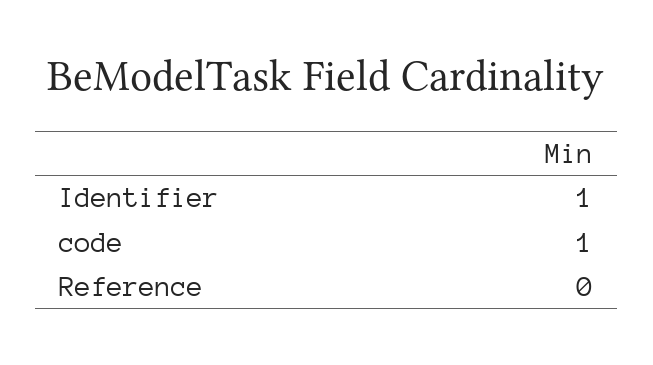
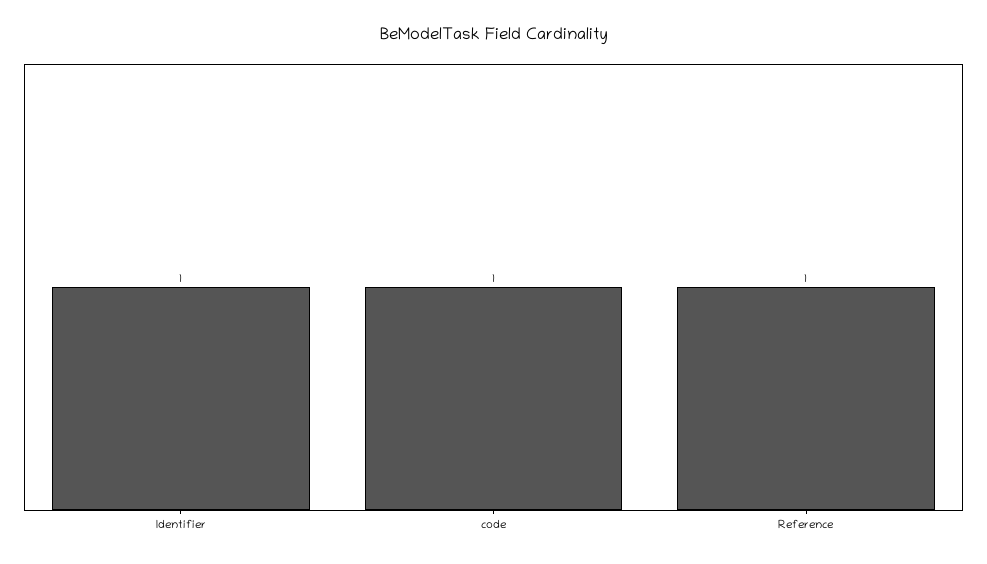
  {
    "Identifier": 1,
    "code": 1,
-   "Reference": 0
+   "Reference": 1
  }

